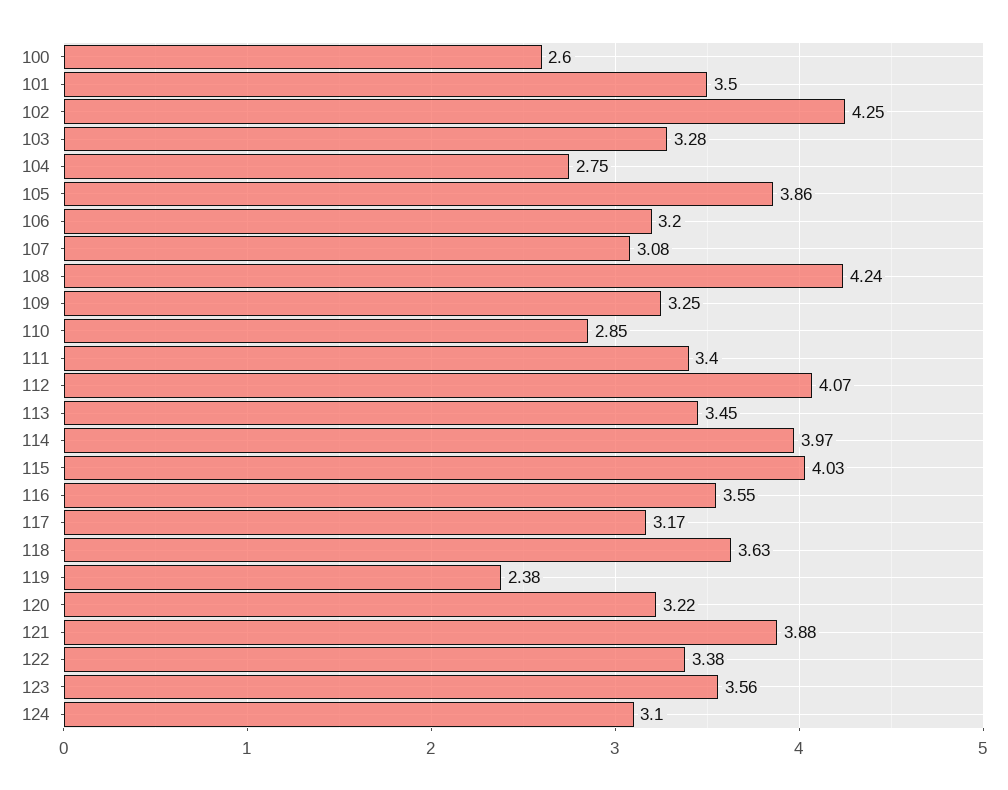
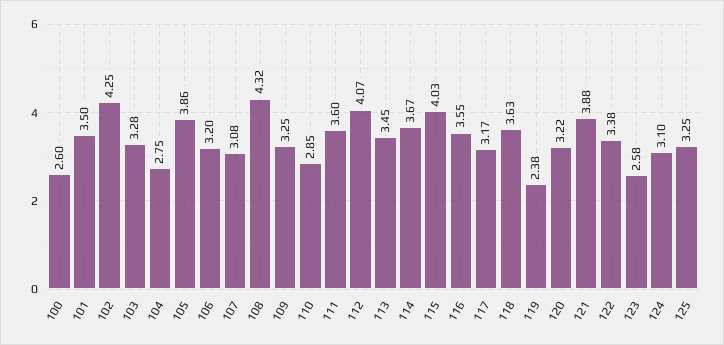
  {
    "100": 2.6,
    "101": 3.5,
    "102": 4.25,
    "103": 3.28,
    "104": 2.75,
    "105": 3.86,
    "106": 3.2,
    "107": 3.08,
-   "108": 4.24,
+   "108": 4.32,
    "109": 3.25,
    "110": 2.85,
-   "111": 3.4,
+   "111": 3.6,
    "112": 4.07,
    "113": 3.45,
-   "114": 3.97,
+   "114": 3.67,
    "115": 4.03,
    "116": 3.55,
    "117": 3.17,
    "118": 3.63,
    "119": 2.38,
    "120": 3.22,
    "121": 3.88,
    "122": 3.38,
-   "123": 3.56,
+   "123": 2.58,
-   "124": 3.1
+   "124": 3.1,
+   "125": 3.25
  }

